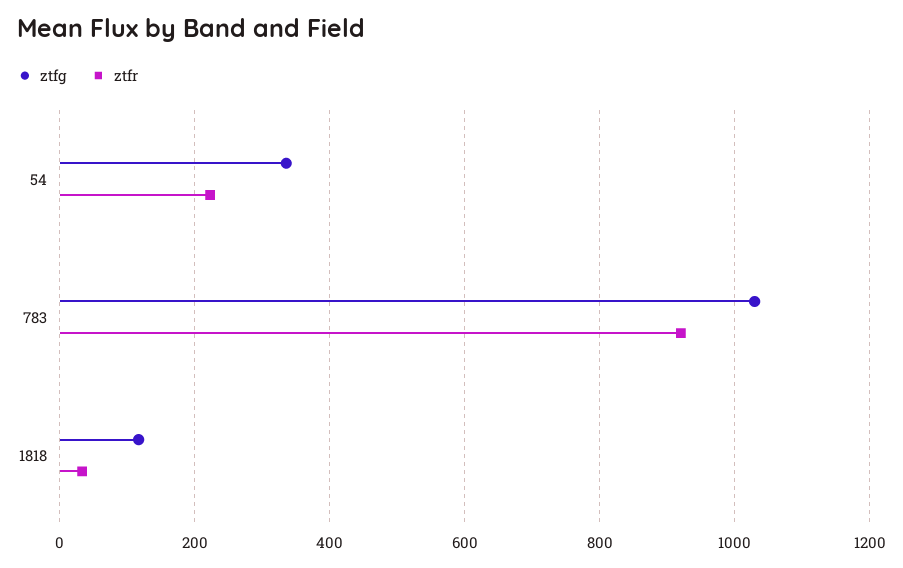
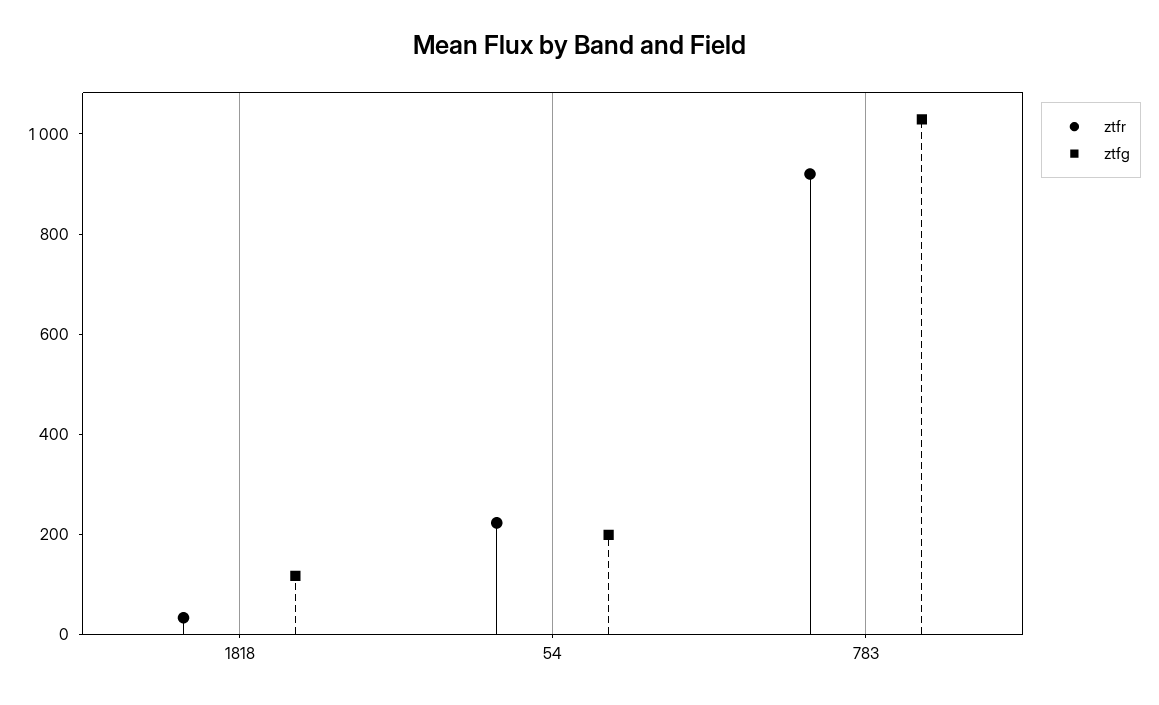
  {
    "ztfg": {
-     "54": 340,
+     "54": 200,
      "783": 1020,
      "1818": 120
    },
    "ztfr": {
      "54": 220,
      "783": 920,
      "1818": 40
    }
  }

